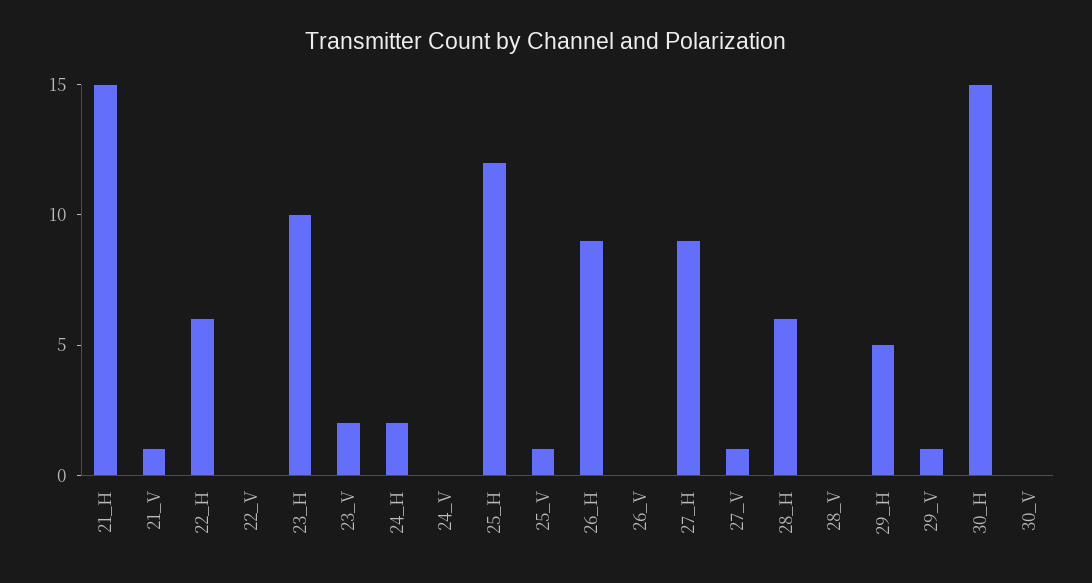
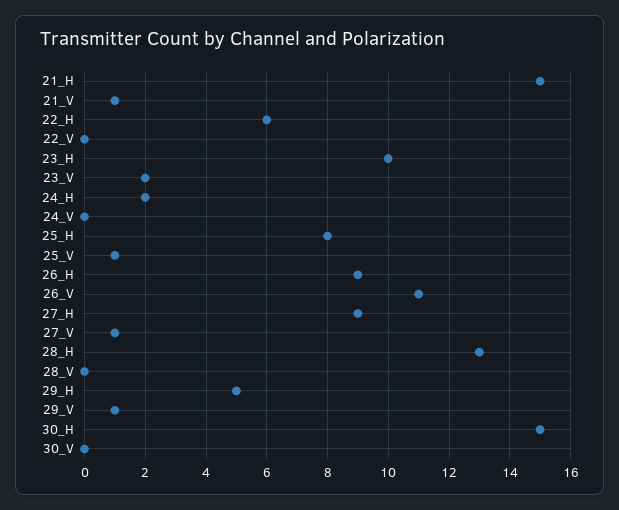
  {
    "21_H": 15,
    "21_V": 1,
    "22_H": 6,
    "22_V": 0,
    "23_H": 10,
    "23_V": 2,
    "24_H": 2,
    "24_V": 0,
-   "25_H": 12,
+   "25_H": 8,
    "25_V": 1,
    "26_H": 9,
-   "26_V": 0,
+   "26_V": 11,
    "27_H": 9,
    "27_V": 1,
-   "28_H": 6,
+   "28_H": 13,
    "28_V": 0,
    "29_H": 5,
    "29_V": 1,
    "30_H": 15,
    "30_V": 0
  }

